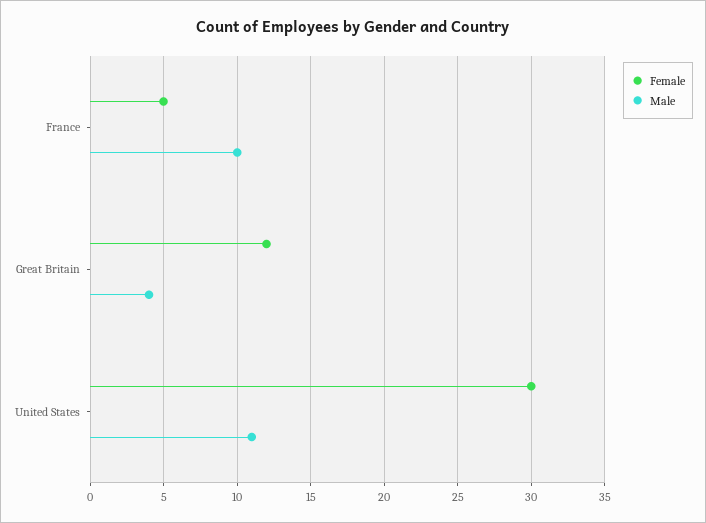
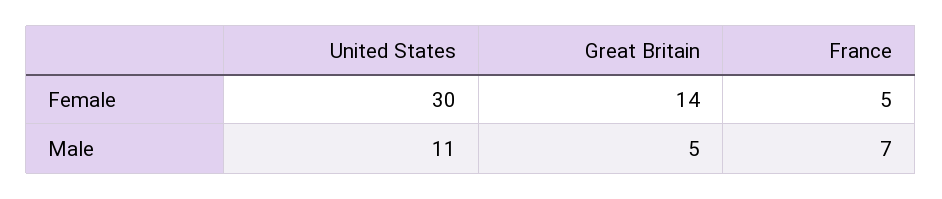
  {
    "Female": {
      "France": 5,
-     "Great Britain": 12,
+     "Great Britain": 14,
      "United States": 30
    },
    "Male": {
-     "France": 10,
+     "France": 7,
-     "Great Britain": 4,
+     "Great Britain": 5,
      "United States": 11
    }
  }

